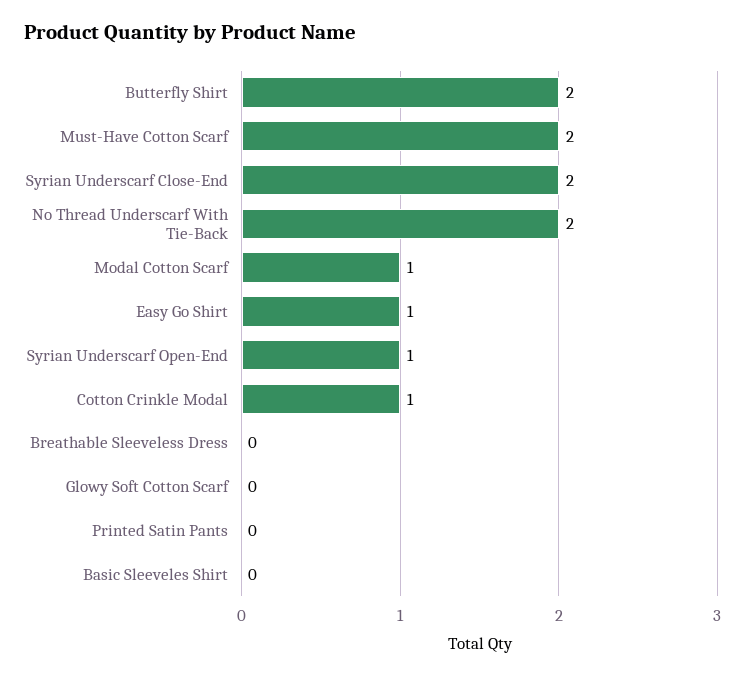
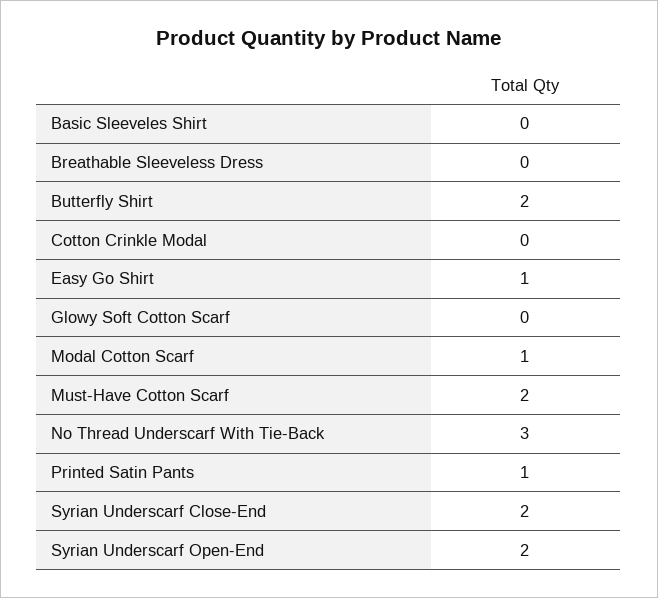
  {
    "Butterfly Shirt": 2,
    "Must-Have Cotton Scarf": 2,
    "Syrian Underscarf Close-End": 2,
-   "No Thread Underscarf With Tie-Back": 2,
+   "No Thread Underscarf With Tie-Back": 3,
    "Modal Cotton Scarf": 1,
    "Easy Go Shirt": 1,
-   "Syrian Underscarf Open-End": 1,
+   "Syrian Underscarf Open-End": 2,
-   "Cotton Crinkle Modal": 1,
+   "Cotton Crinkle Modal": 0,
    "Breathable Sleeveless Dress": 0,
    "Glowy Soft Cotton Scarf": 0,
-   "Printed Satin Pants": 0,
+   "Printed Satin Pants": 1,
    "Basic Sleeveles Shirt": 0
  }

